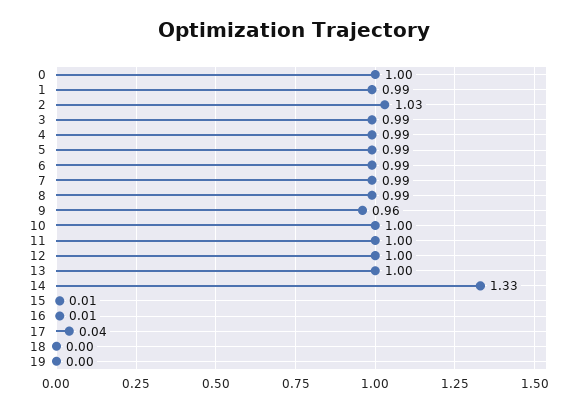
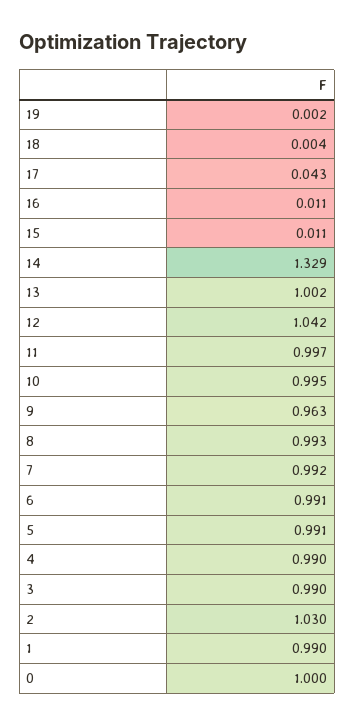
  {
    "0": 1,
    "1": 0.99,
    "2": 1.03,
    "3": 0.99,
    "4": 0.99,
    "5": 0.991,
    "6": 0.991,
    "7": 0.992,
    "8": 0.993,
    "9": 0.963,
    "10": 0.995,
    "11": 0.997,
-   "12": 1,
+   "12": 1.042,
    "13": 1.002,
    "14": 1.329,
    "15": 0.011,
    "16": 0.011,
    "17": 0.043,
    "18": 0.004,
    "19": 0.002
  }

